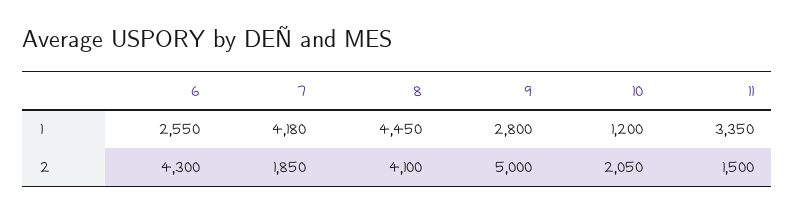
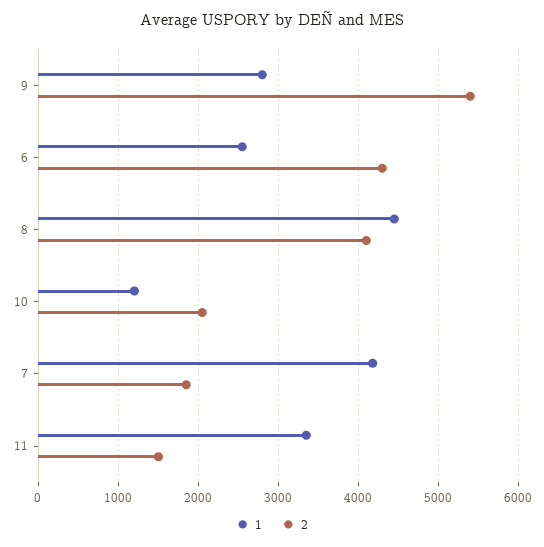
  {
    "1": {
      "6": 2550,
      "7": 4180,
      "8": 4450,
      "9": 2800,
      "10": 1200,
      "11": 3350
    },
    "2": {
      "6": 4300,
      "7": 1850,
      "8": 4100,
-     "9": 5000,
+     "9": 5400,
      "10": 2050,
      "11": 1500
    }
  }

